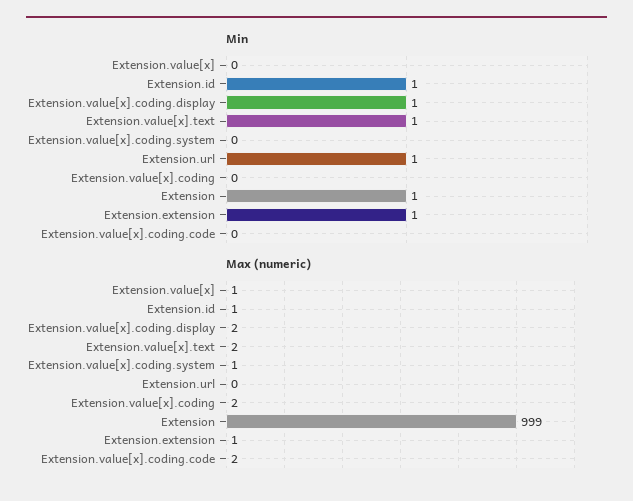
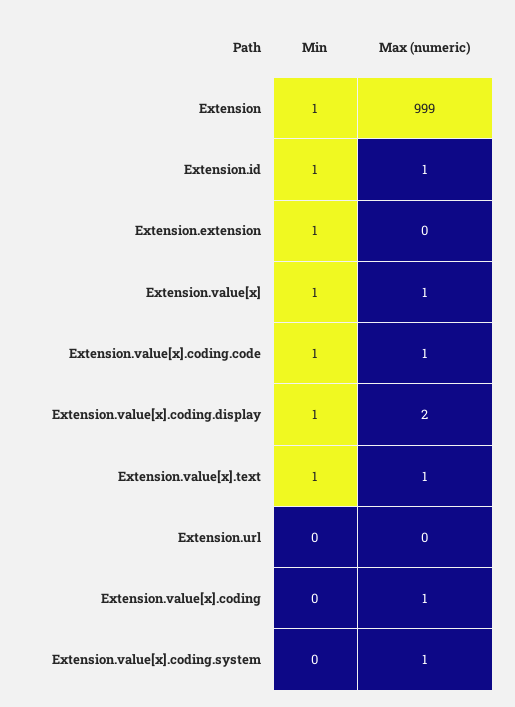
  {
    "Min": {
-     "Extension.value[x]": 0,
+     "Extension.value[x]": 1,
      "Extension.id": 1,
      "Extension.value[x].coding.display": 1,
      "Extension.value[x].text": 1,
      "Extension.value[x].coding.system": 0,
-     "Extension.url": 1,
+     "Extension.url": 0,
      "Extension.value[x].coding": 0,
      "Extension": 1,
      "Extension.extension": 1,
-     "Extension.value[x].coding.code": 0
+     "Extension.value[x].coding.code": 1
    },
    "Max (numeric)": {
      "Extension.value[x]": 1,
      "Extension.id": 1,
      "Extension.value[x].coding.display": 2,
-     "Extension.value[x].text": 2,
+     "Extension.value[x].text": 1,
      "Extension.value[x].coding.system": 1,
      "Extension.url": 0,
-     "Extension.value[x].coding": 2,
+     "Extension.value[x].coding": 1,
      "Extension": 999,
-     "Extension.extension": 1,
+     "Extension.extension": 0,
-     "Extension.value[x].coding.code": 2
+     "Extension.value[x].coding.code": 1
    }
  }

